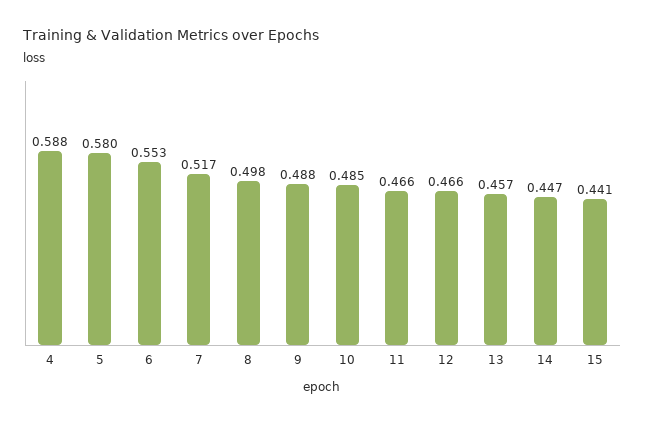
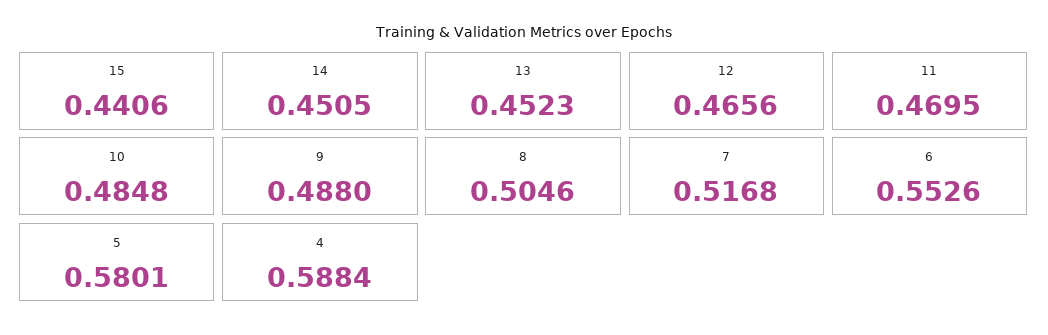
  {
    "4": 0.5884,
    "5": 0.5801,
    "6": 0.5526,
    "7": 0.5168,
-   "8": 0.498,
+   "8": 0.5046,
    "9": 0.488,
    "10": 0.4848,
-   "11": 0.466,
+   "11": 0.4695,
    "12": 0.4656,
-   "13": 0.457,
+   "13": 0.4523,
-   "14": 0.447,
+   "14": 0.4505,
    "15": 0.4406
  }

